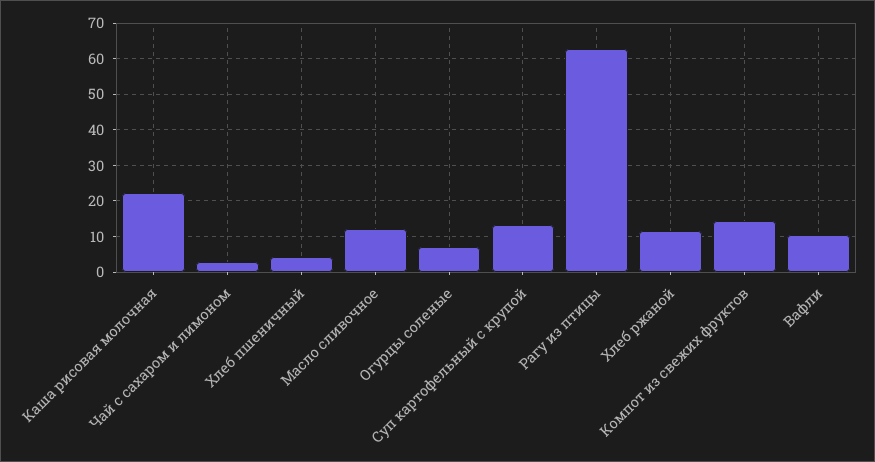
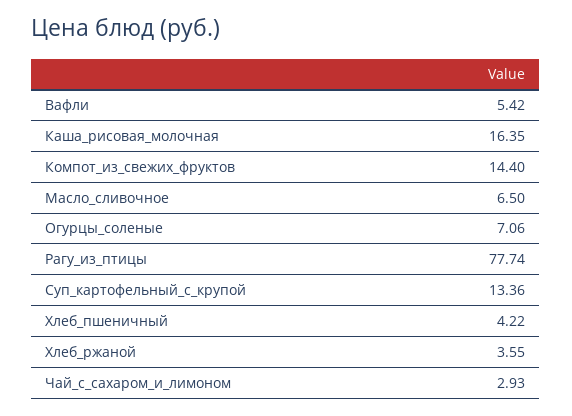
  {
-   "Каша рисовая молочная": 22,
+   "Каша рисовая молочная": 16.35,
    "Чай с сахаром и лимоном": 2.93,
    "Хлеб пшеничный": 4.22,
-   "Масло сливочное": 12,
+   "Масло сливочное": 6.5,
    "Огурцы соленые": 7.06,
    "Суп картофельный с крупой": 13.36,
-   "Рагу из птицы": 62,
+   "Рагу из птицы": 77.74,
-   "Хлеб ржаной": 12,
+   "Хлеб ржаной": 3.55,
    "Компот из свежих фруктов": 14.4,
-   "Вафли": 10
+   "Вафли": 5.42
  }

